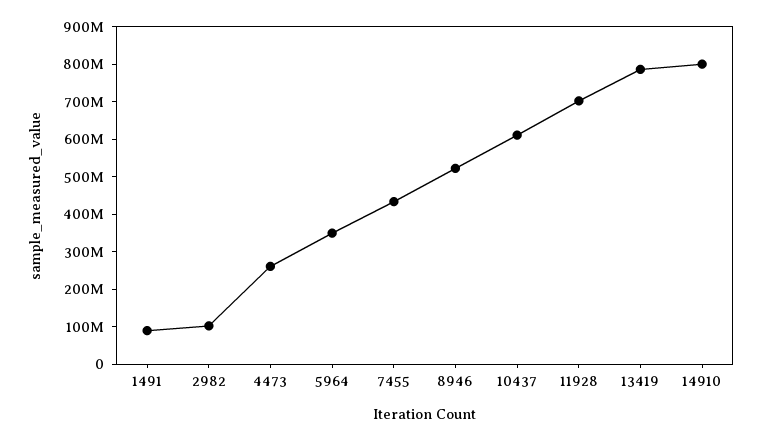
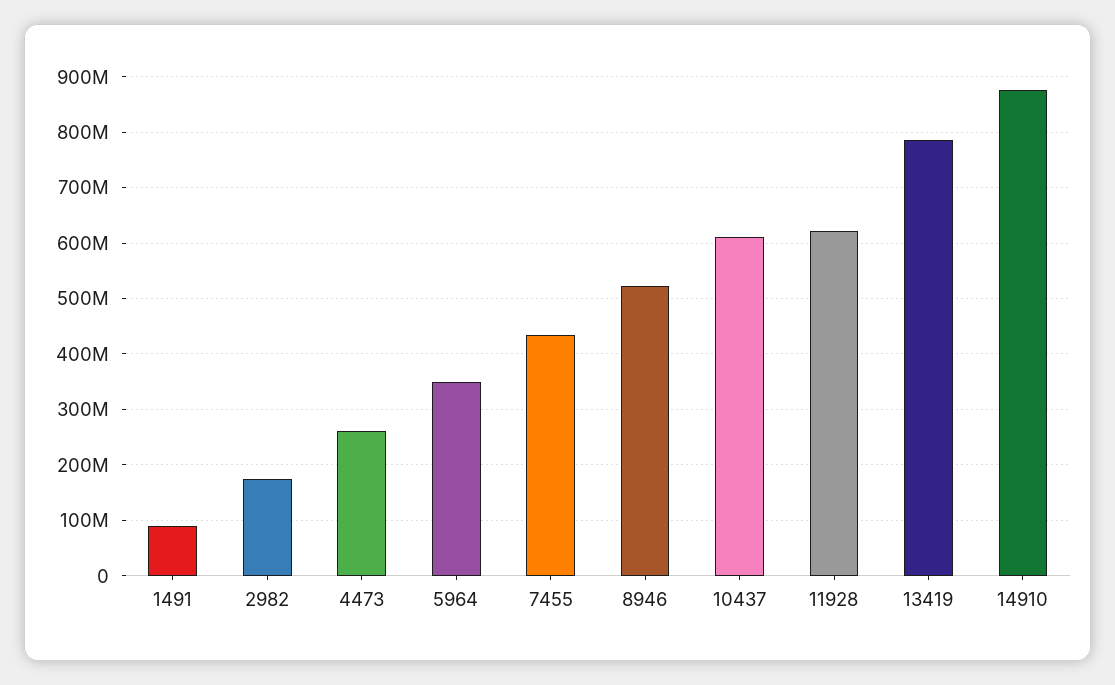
  {
    "1491": 80000000,
-   "2982": 100000000,
+   "2982": 180000000,
    "4473": 260000000,
    "5964": 340000000,
    "7455": 440000000,
    "8946": 520000000,
    "10437": 620000000,
-   "11928": 700000000,
+   "11928": 620000000,
    "13419": 780000000,
-   "14910": 800000000
+   "14910": 880000000
  }

